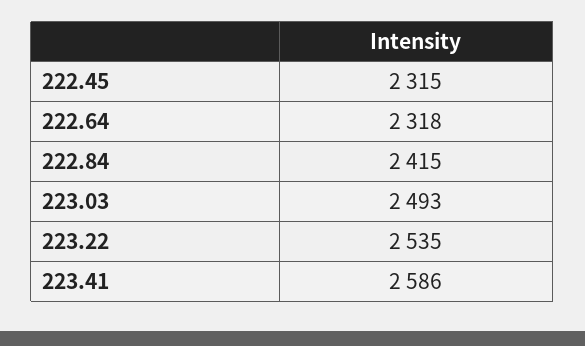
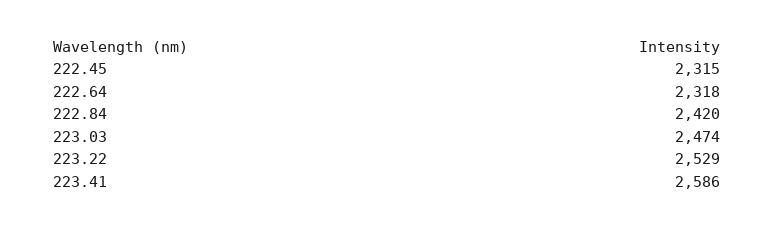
  {
    "222.45": 2315,
    "222.64": 2318,
-   "222.84": 2415,
+   "222.84": 2420,
-   "223.03": 2493,
+   "223.03": 2474,
-   "223.22": 2535,
+   "223.22": 2529,
    "223.41": 2586
  }

